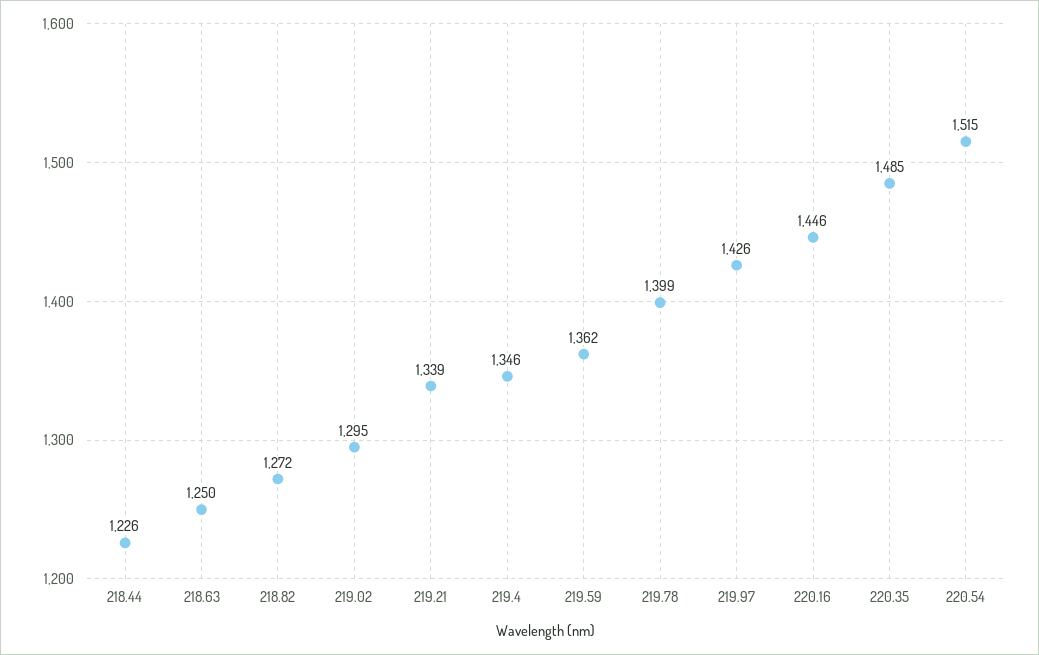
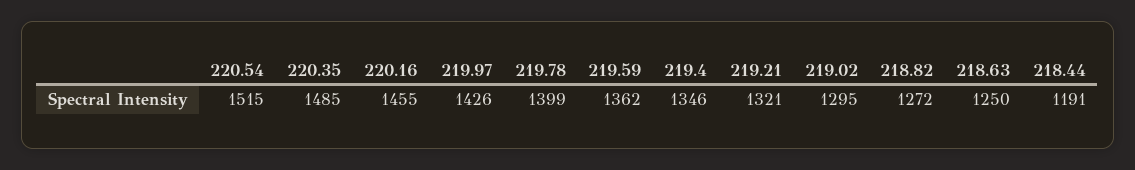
  {
-   "218.44": 1226,
+   "218.44": 1191,
    "218.63": 1250,
    "218.82": 1272,
    "219.02": 1295,
-   "219.21": 1339,
+   "219.21": 1321,
    "219.4": 1346,
    "219.59": 1362,
    "219.78": 1399,
    "219.97": 1426,
-   "220.16": 1446,
+   "220.16": 1455,
    "220.35": 1485,
    "220.54": 1515
  }

